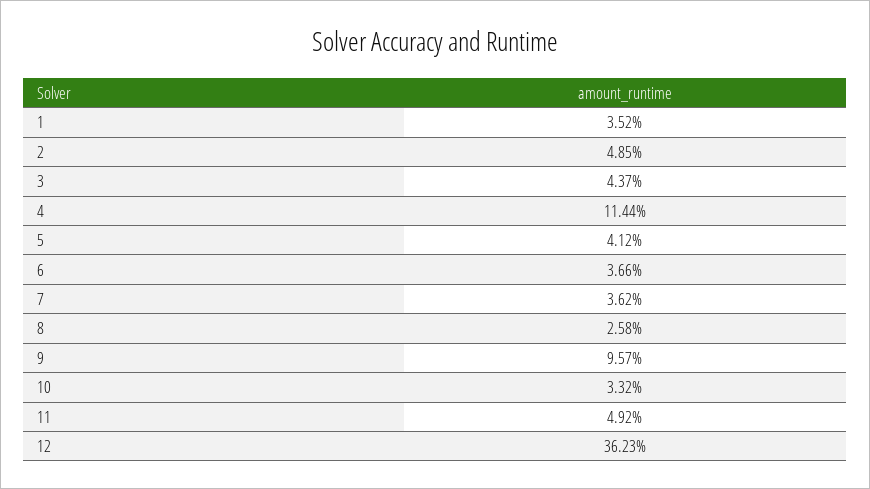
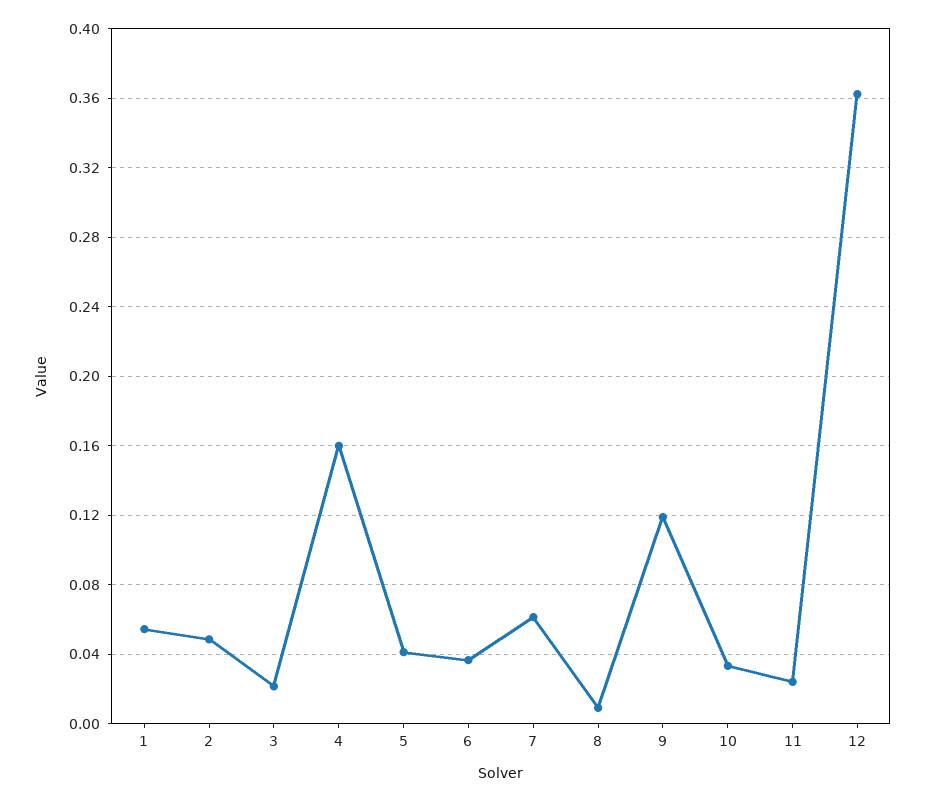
  {
-   "1": 0.0352,
+   "1": 0.055,
    "2": 0.0485,
-   "3": 0.0437,
+   "3": 0.02,
-   "4": 0.1144,
+   "4": 0.16,
    "5": 0.0412,
    "6": 0.0366,
-   "7": 0.0362,
+   "7": 0.06,
-   "8": 0.0258,
+   "8": 0.01,
-   "9": 0.0957,
+   "9": 0.12,
    "10": 0.0332,
-   "11": 0.0492,
+   "11": 0.025,
    "12": 0.3623
  }

